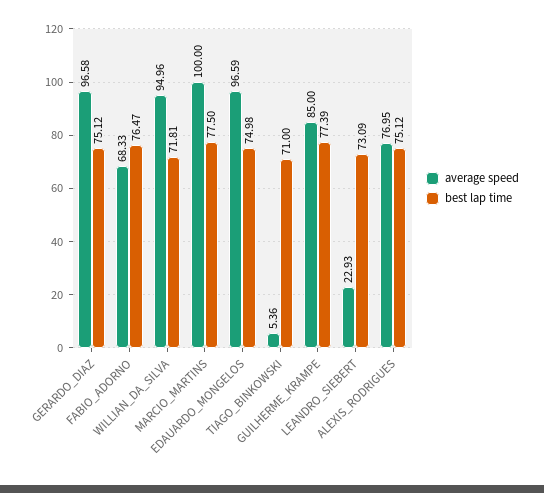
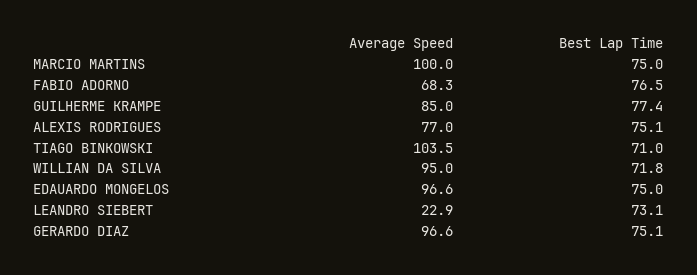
  {
    "average speed": {
      "GERARDO_DIAZ": 96.58,
      "FABIO_ADORNO": 68.33,
      "WILLIAN_DA_SILVA": 94.96,
      "MARCIO_MARTINS": 100,
      "EDAUARDO_MONGELOS": 96.59,
-     "TIAGO_BINKOWSKI": 5.36,
+     "TIAGO_BINKOWSKI": 103.5,
      "GUILHERME_KRAMPE": 85,
      "LEANDRO_SIEBERT": 22.93,
      "ALEXIS_RODRIGUES": 76.95
    },
    "best lap time": {
      "GERARDO_DIAZ": 75.12,
      "FABIO_ADORNO": 76.47,
      "WILLIAN_DA_SILVA": 71.81,
-     "MARCIO_MARTINS": 77.5,
+     "MARCIO_MARTINS": 75,
      "EDAUARDO_MONGELOS": 74.98,
      "TIAGO_BINKOWSKI": 71,
      "GUILHERME_KRAMPE": 77.39,
      "LEANDRO_SIEBERT": 73.09,
      "ALEXIS_RODRIGUES": 75.12
    }
  }

